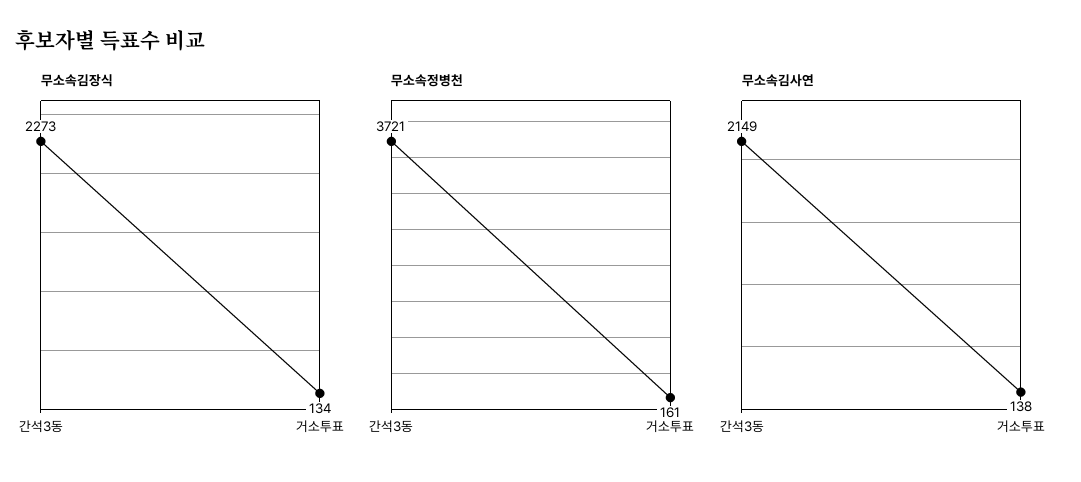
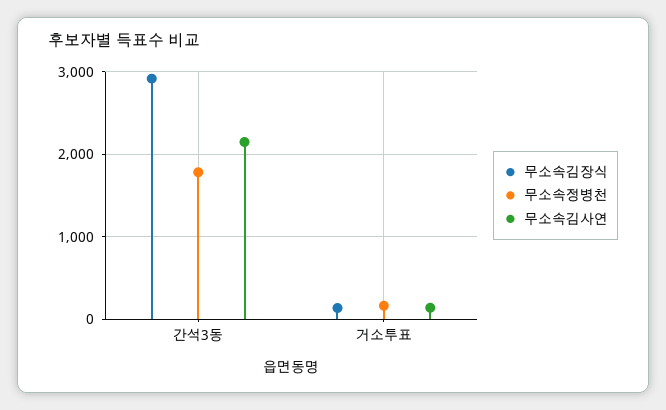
  {
    "무소속김장식": {
-     "간석3동": 2273,
+     "간석3동": 2900,
      "거소투표": 134
    },
    "무소속정병천": {
-     "간석3동": 3721,
+     "간석3동": 1800,
      "거소투표": 161
    },
    "무소속김사연": {
      "간석3동": 2149,
      "거소투표": 138
    }
  }

